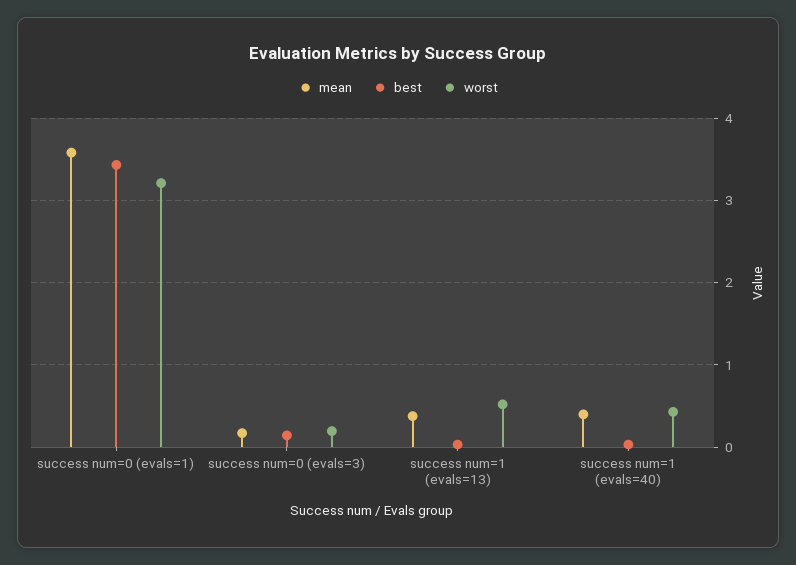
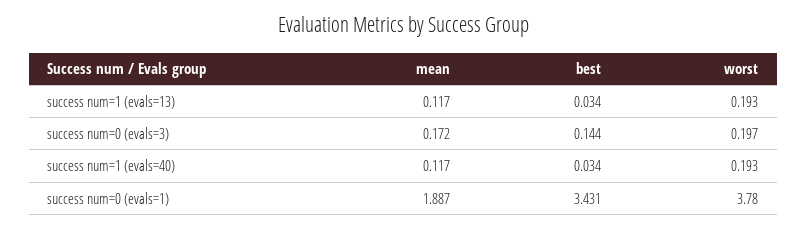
  {
    "mean": {
-     "success num=0 (evals=1)": 3.6,
+     "success num=0 (evals=1)": 1.887,
      "success num=0 (evals=3)": 0.172,
-     "success num=1 (evals=13)": 0.4,
+     "success num=1 (evals=13)": 0.117,
-     "success num=1 (evals=40)": 0.4
+     "success num=1 (evals=40)": 0.117
    },
    "best": {
      "success num=0 (evals=1)": 3.431,
      "success num=0 (evals=3)": 0.144,
      "success num=1 (evals=13)": 0.034,
      "success num=1 (evals=40)": 0.034
    },
    "worst": {
-     "success num=0 (evals=1)": 3.2,
+     "success num=0 (evals=1)": 3.78,
      "success num=0 (evals=3)": 0.197,
-     "success num=1 (evals=13)": 0.5,
+     "success num=1 (evals=13)": 0.193,
-     "success num=1 (evals=40)": 0.4
+     "success num=1 (evals=40)": 0.193
    }
  }

